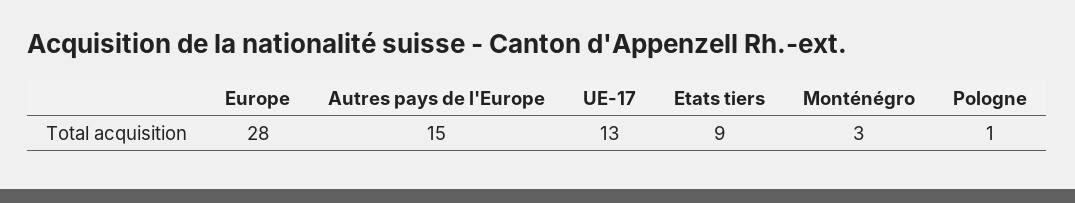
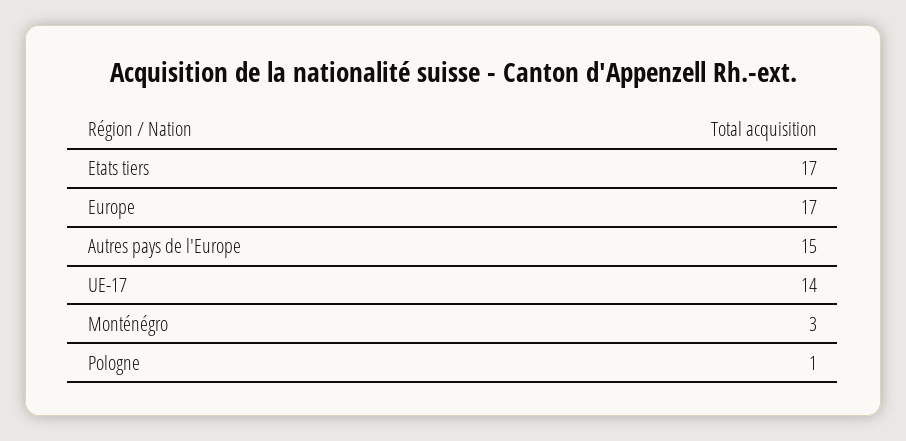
  {
-   "Europe": 28,
+   "Europe": 17,
    "Autres pays de l'Europe": 15,
-   "UE-17": 13,
+   "UE-17": 14,
-   "Etats tiers": 9,
+   "Etats tiers": 17,
    "Monténégro": 3,
    "Pologne": 1
  }

